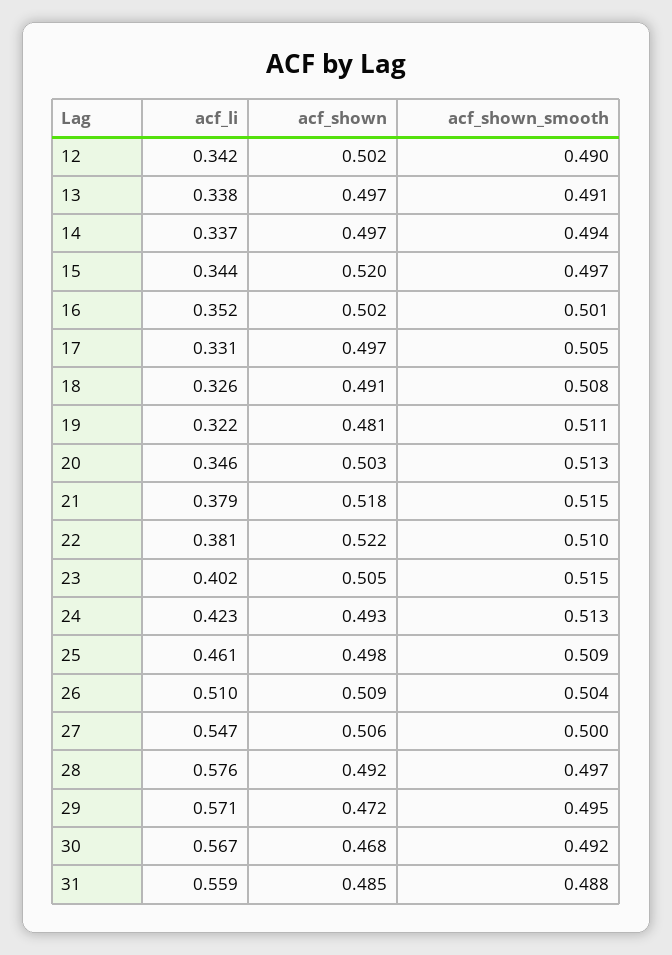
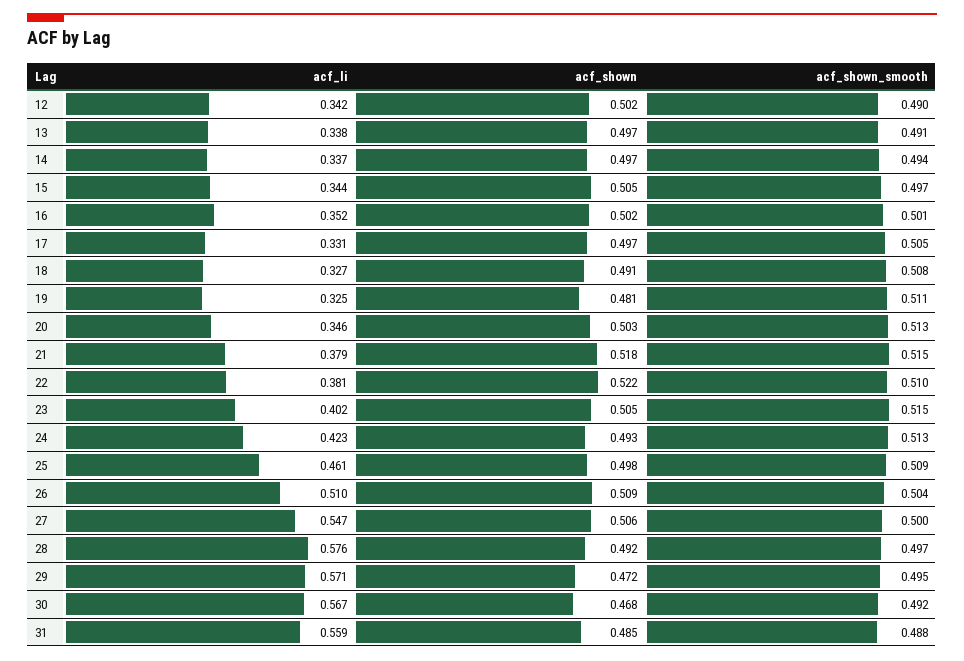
  {
    "acf_li": {
      "12": 0.342,
      "13": 0.338,
      "14": 0.337,
      "15": 0.344,
      "16": 0.352,
      "17": 0.331,
-     "18": 0.326,
+     "18": 0.327,
-     "19": 0.322,
+     "19": 0.325,
      "20": 0.346,
      "21": 0.379,
      "22": 0.381,
      "23": 0.402,
      "24": 0.423,
      "25": 0.461,
      "26": 0.51,
      "27": 0.547,
      "28": 0.576,
      "29": 0.571,
      "30": 0.567,
      "31": 0.559
    },
    "acf_shown": {
      "12": 0.502,
      "13": 0.497,
      "14": 0.497,
-     "15": 0.52,
+     "15": 0.505,
      "16": 0.502,
      "17": 0.497,
      "18": 0.491,
      "19": 0.481,
      "20": 0.503,
      "21": 0.518,
      "22": 0.522,
      "23": 0.505,
      "24": 0.493,
      "25": 0.498,
      "26": 0.509,
      "27": 0.506,
      "28": 0.492,
      "29": 0.472,
      "30": 0.468,
      "31": 0.485
    },
    "acf_shown_smooth": {
      "12": 0.49,
      "13": 0.491,
      "14": 0.494,
      "15": 0.497,
      "16": 0.501,
      "17": 0.505,
      "18": 0.508,
      "19": 0.511,
      "20": 0.513,
      "21": 0.515,
      "22": 0.51,
      "23": 0.515,
      "24": 0.513,
      "25": 0.509,
      "26": 0.504,
      "27": 0.5,
      "28": 0.497,
      "29": 0.495,
      "30": 0.492,
      "31": 0.488
    }
  }

